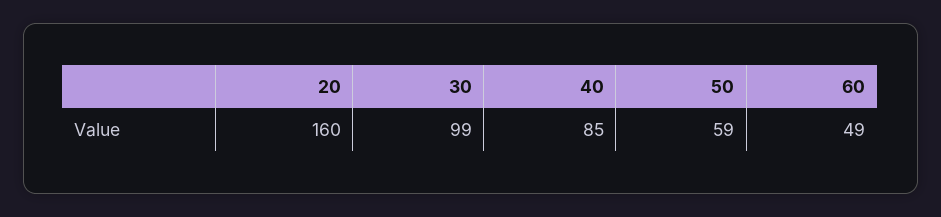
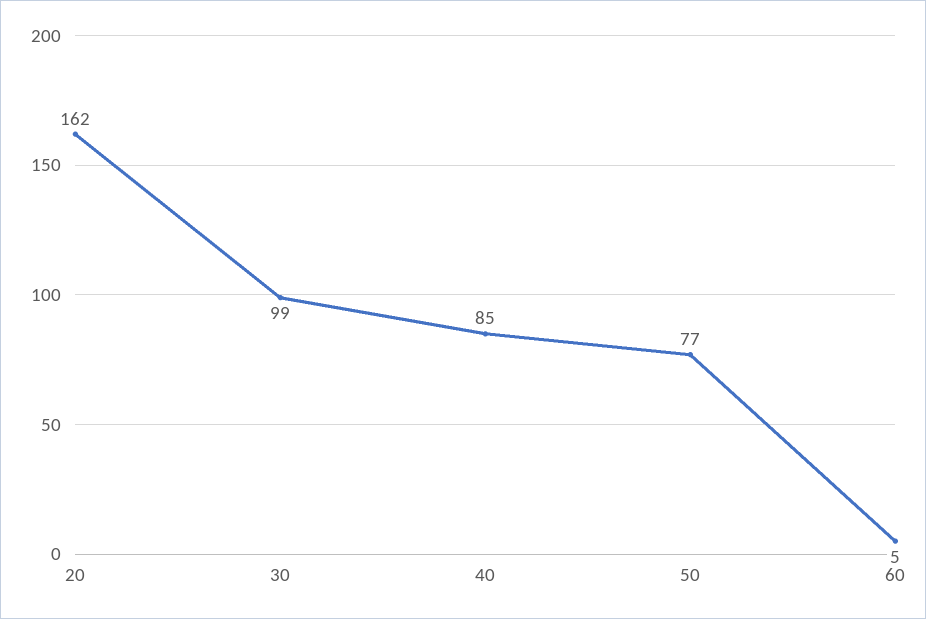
  {
-   "20": 160,
+   "20": 162,
    "30": 99,
    "40": 85,
-   "50": 59,
+   "50": 77,
-   "60": 49
+   "60": 5
  }

